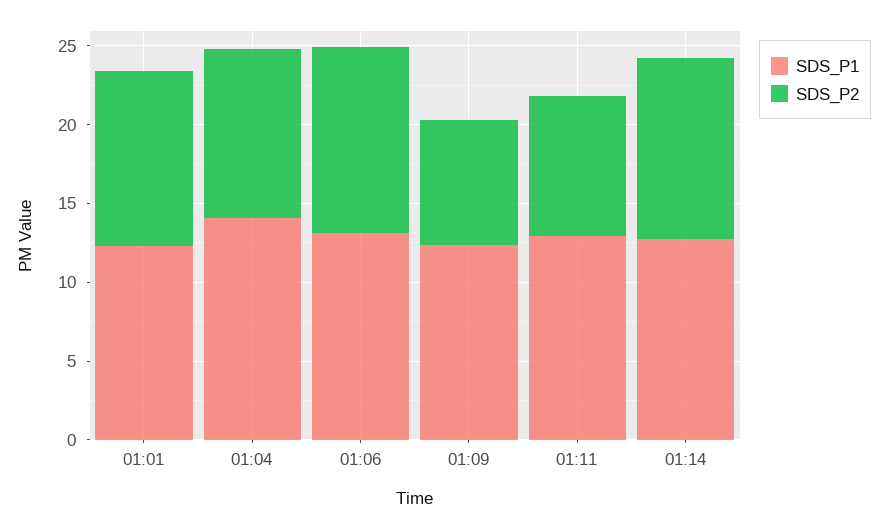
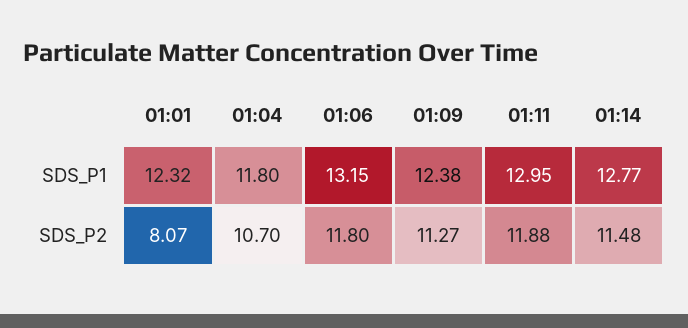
  {
    "SDS_P1": {
      "01:01": 12.32,
-     "01:04": 14,
+     "01:04": 11.8,
      "01:06": 13.15,
      "01:09": 12.38,
      "01:11": 12.95,
      "01:14": 12.77
    },
    "SDS_P2": {
-     "01:01": 11,
+     "01:01": 8.07,
      "01:04": 10.7,
      "01:06": 11.8,
-     "01:09": 8,
+     "01:09": 11.27,
-     "01:11": 9,
+     "01:11": 11.88,
      "01:14": 11.48
    }
  }

